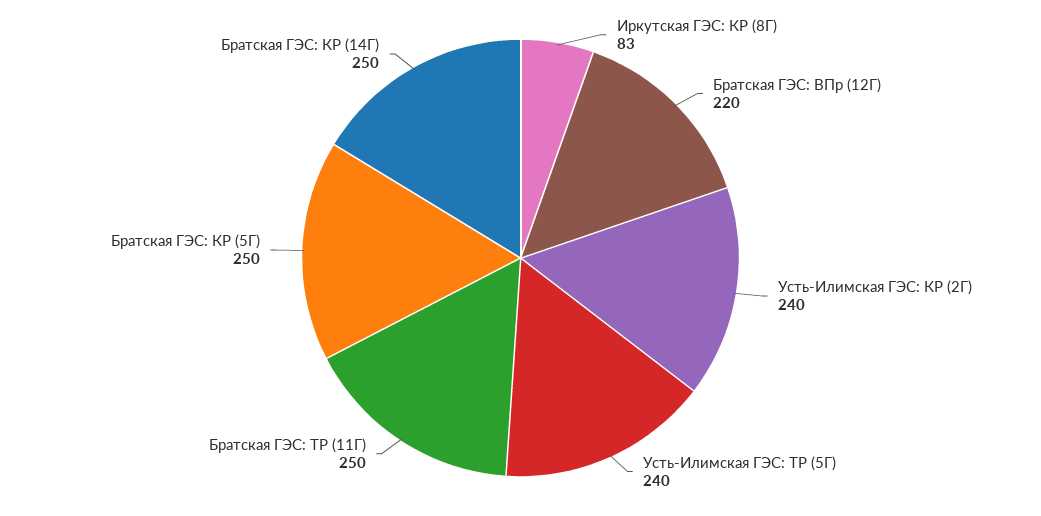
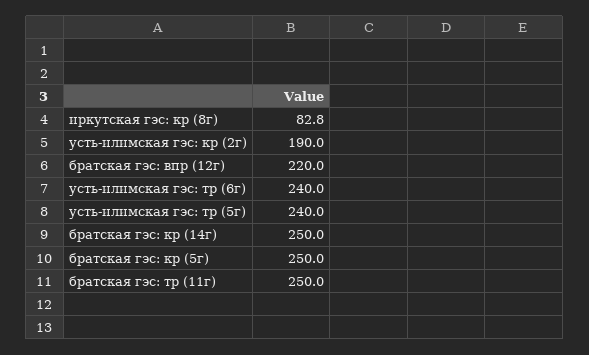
  {
    "Иркутская ГЭС: КР (8Г)": 82.8,
    "Братская ГЭС: ВПр (12Г)": 220,
-   "Усть-Илимская ГЭС: КР (2Г)": 240,
+   "Усть-Илимская ГЭС: КР (2Г)": 190,
    "Усть-Илимская ГЭС: ТР (5Г)": 240,
    "Братская ГЭС: ТР (11Г)": 250,
    "Братская ГЭС: КР (5Г)": 250,
-   "Братская ГЭС: КР (14Г)": 250
+   "Братская ГЭС: КР (14Г)": 250,
+   "усть-илимская гэс: тр (6г)": 240
  }

